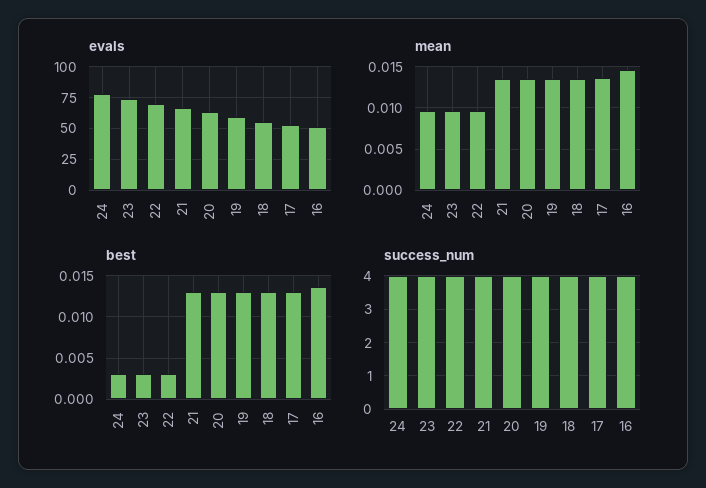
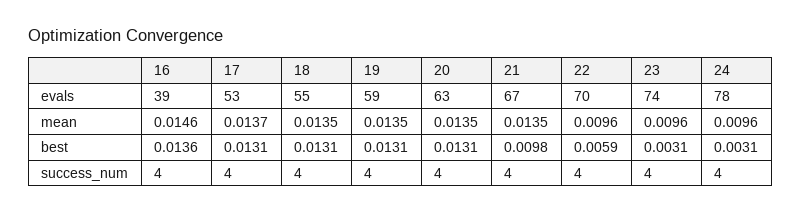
  {
    "evals": {
      "24": 78,
      "23": 74,
      "22": 70,
      "21": 67,
      "20": 63,
      "19": 59,
      "18": 55,
      "17": 53,
-     "16": 50
+     "16": 39
    },
    "mean": {
      "24": 0.0096,
      "23": 0.0096,
      "22": 0.0096,
      "21": 0.0135,
      "20": 0.0135,
      "19": 0.0135,
      "18": 0.0135,
      "17": 0.0137,
      "16": 0.0146
    },
    "best": {
      "24": 0.0031,
      "23": 0.0031,
-     "22": 0.003,
+     "22": 0.0059,
-     "21": 0.013,
+     "21": 0.0098,
      "20": 0.0131,
      "19": 0.0131,
      "18": 0.0131,
      "17": 0.0131,
      "16": 0.0136
    },
    "success_num": {
      "24": 4,
      "23": 4,
      "22": 4,
      "21": 4,
      "20": 4,
      "19": 4,
      "18": 4,
      "17": 4,
      "16": 4
    }
  }

